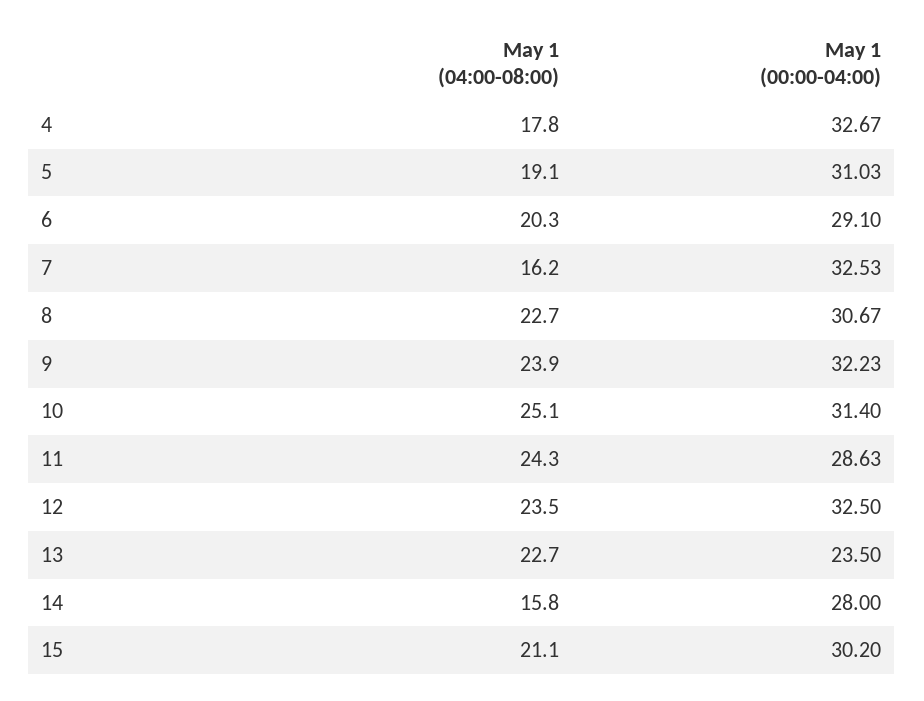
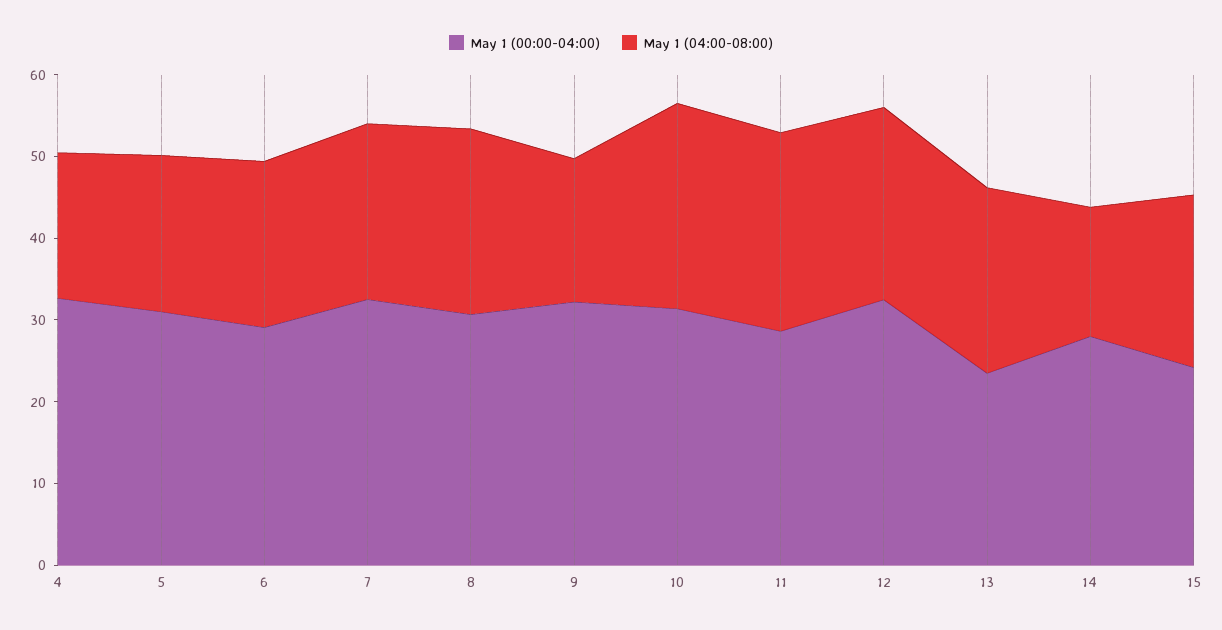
  {
    "May 1 (04:00-08:00)": {
      "4": 17.8,
      "5": 19.1,
      "6": 20.3,
-     "7": 16.2,
+     "7": 22,
      "8": 22.7,
-     "9": 23.9,
+     "9": 18,
      "10": 25.1,
      "11": 24.3,
      "12": 23.5,
      "13": 22.7,
      "14": 15.8,
      "15": 21.1
    },
    "May 1 (00:00-04:00)": {
      "4": 32.67,
      "5": 31.03,
      "6": 29.1,
      "7": 32.53,
      "8": 30.67,
      "9": 32.23,
      "10": 31.4,
      "11": 28.63,
      "12": 32.5,
      "13": 23.5,
      "14": 28,
-     "15": 30.2
+     "15": 24
    }
  }

